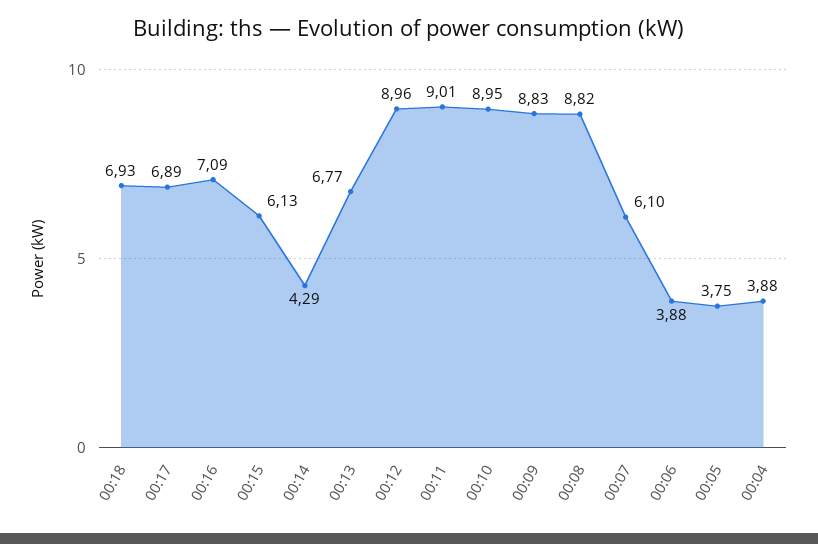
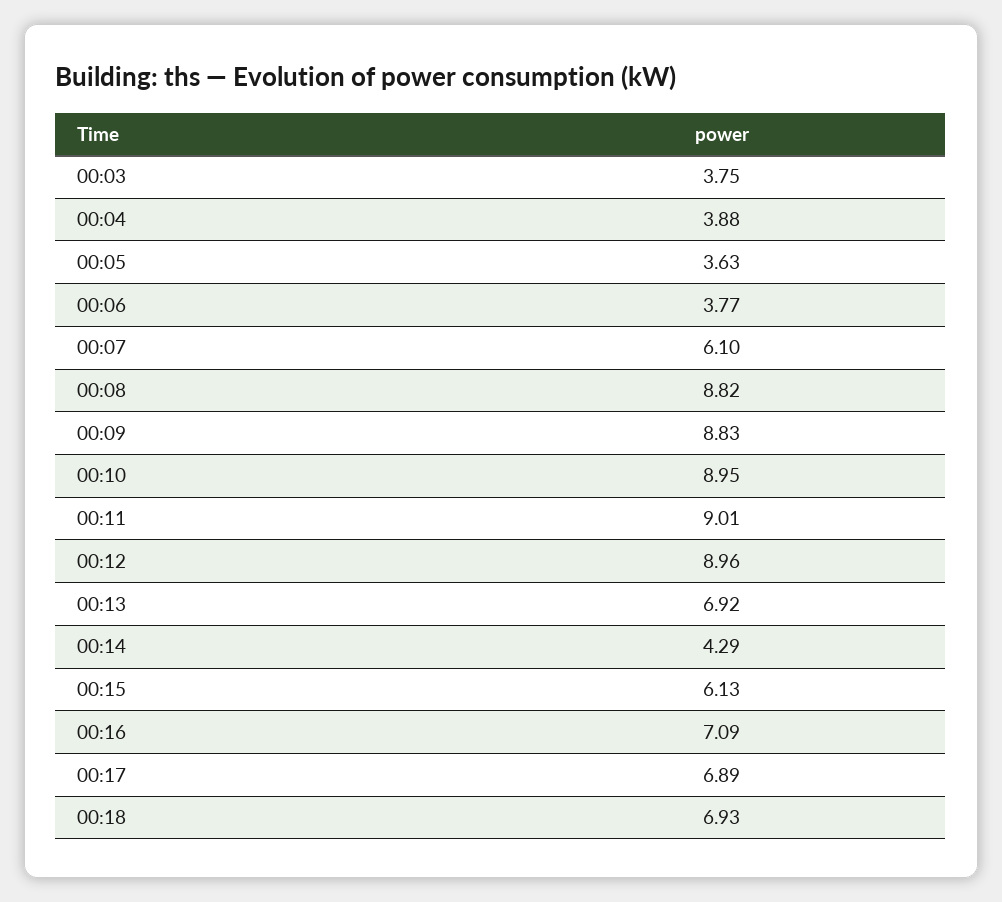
  {
    "00:18": 6.93,
    "00:17": 6.89,
    "00:16": 7.09,
    "00:15": 6.13,
    "00:14": 4.29,
-   "00:13": 6.77,
+   "00:13": 6.92,
    "00:12": 8.96,
    "00:11": 9.01,
    "00:10": 8.95,
    "00:09": 8.83,
    "00:08": 8.82,
    "00:07": 6.1,
-   "00:06": 3.88,
+   "00:06": 3.77,
-   "00:05": 3.75,
+   "00:05": 3.63,
-   "00:04": 3.88
+   "00:04": 3.88,
+   "00:03": 3.75
  }

